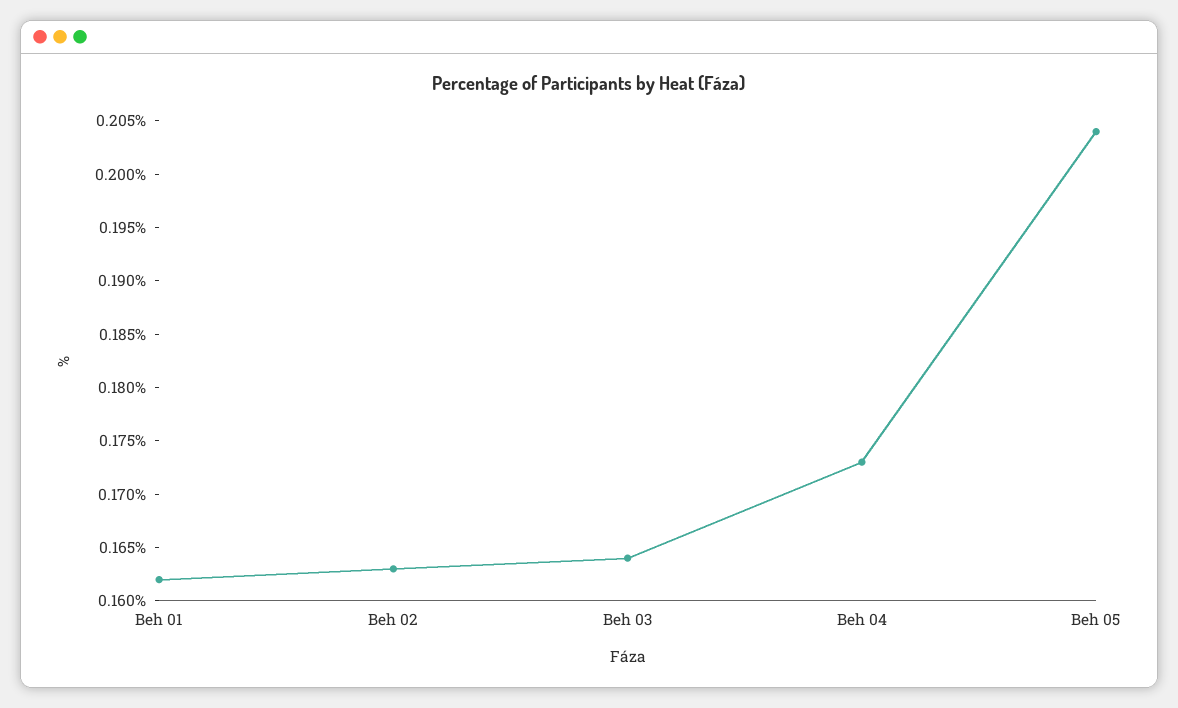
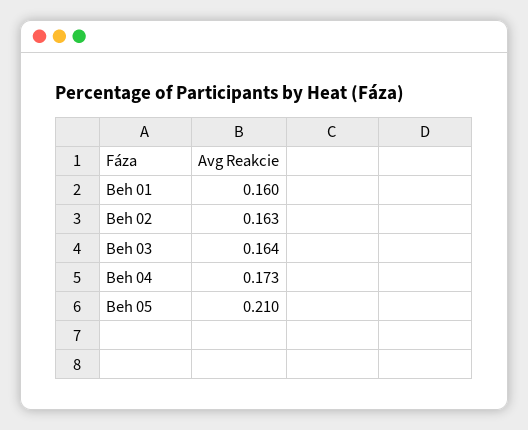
  {
-   "Beh 01": 0.162,
+   "Beh 01": 0.16,
    "Beh 02": 0.163,
    "Beh 03": 0.164,
    "Beh 04": 0.173,
-   "Beh 05": 0.204
+   "Beh 05": 0.21
  }

